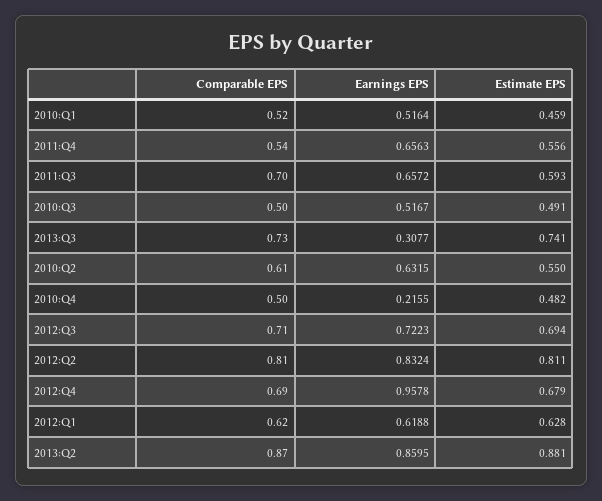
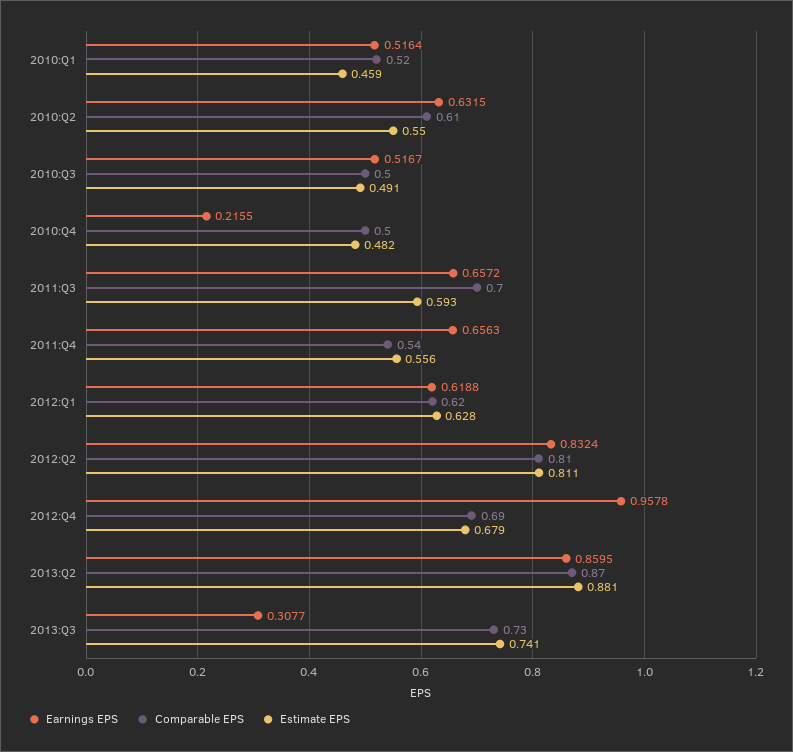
  {
    "Comparable EPS": {
      "2010:Q1": 0.52,
      "2011:Q4": 0.54,
      "2011:Q3": 0.7,
      "2010:Q3": 0.5,
      "2013:Q3": 0.73,
      "2010:Q2": 0.61,
      "2010:Q4": 0.5,
-     "2012:Q3": 0.71,
      "2012:Q2": 0.81,
      "2012:Q4": 0.69,
      "2012:Q1": 0.62,
      "2013:Q2": 0.87
    },
    "Earnings EPS": {
      "2010:Q1": 0.5164,
      "2011:Q4": 0.6563,
      "2011:Q3": 0.6572,
      "2010:Q3": 0.5167,
      "2013:Q3": 0.3077,
      "2010:Q2": 0.6315,
      "2010:Q4": 0.2155,
-     "2012:Q3": 0.7223,
      "2012:Q2": 0.8324,
      "2012:Q4": 0.9578,
      "2012:Q1": 0.6188,
      "2013:Q2": 0.8595
    },
    "Estimate EPS": {
      "2010:Q1": 0.459,
      "2011:Q4": 0.556,
      "2011:Q3": 0.593,
      "2010:Q3": 0.491,
      "2013:Q3": 0.741,
      "2010:Q2": 0.55,
      "2010:Q4": 0.482,
-     "2012:Q3": 0.694,
      "2012:Q2": 0.811,
      "2012:Q4": 0.679,
      "2012:Q1": 0.628,
      "2013:Q2": 0.881
    }
  }

